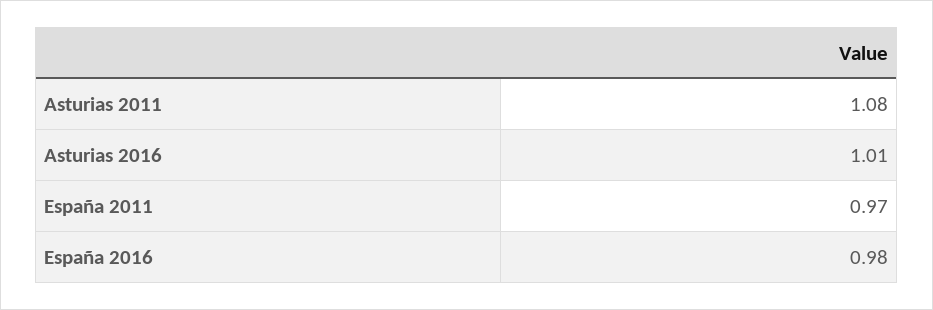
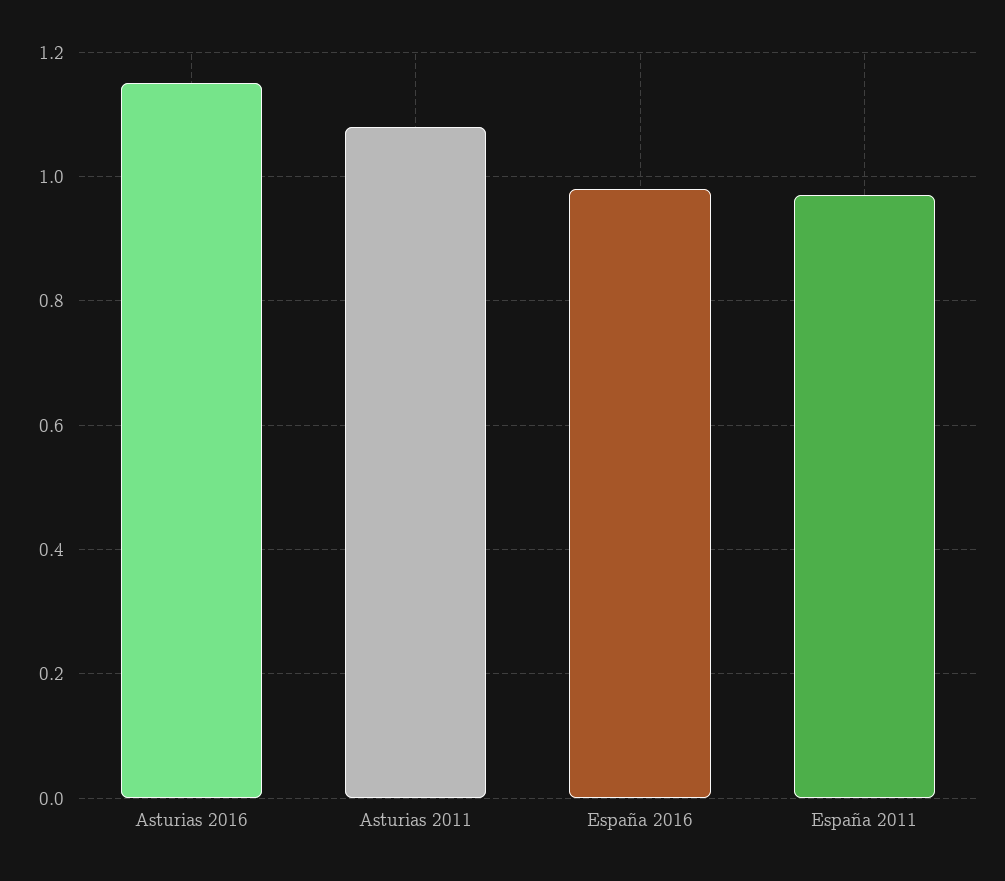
  {
    "Asturias 2011": 1.08,
-   "Asturias 2016": 1.01,
+   "Asturias 2016": 1.15,
    "España 2011": 0.97,
    "España 2016": 0.98
  }

